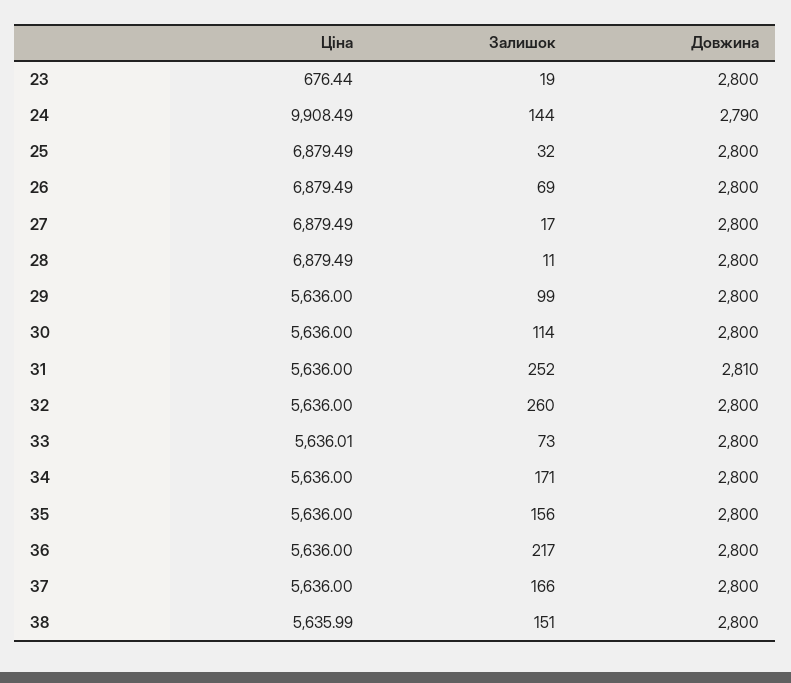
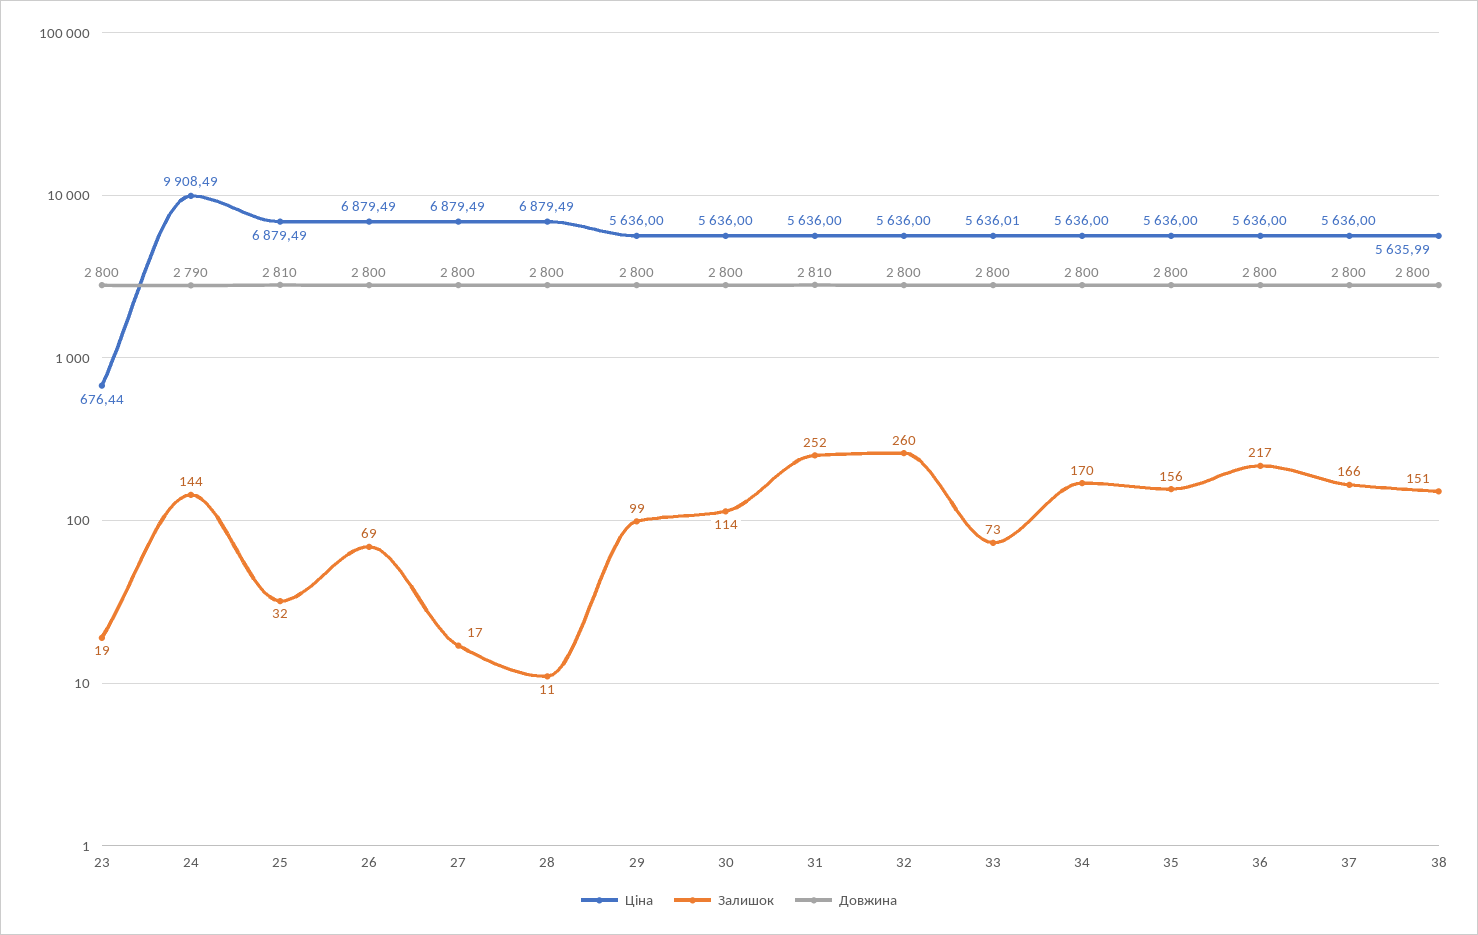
  {
    "Ціна": {
      "23": 676.44,
      "24": 9908.49,
      "25": 6879.49,
      "26": 6879.49,
      "27": 6879.49,
      "28": 6879.49,
      "29": 5636,
      "30": 5636,
      "31": 5636,
      "32": 5636,
      "33": 5636.01,
      "34": 5636,
      "35": 5636,
      "36": 5636,
      "37": 5636,
      "38": 5635.99
    },
    "Залишок": {
      "23": 19,
      "24": 144,
      "25": 32,
      "26": 69,
      "27": 17,
      "28": 11,
      "29": 99,
      "30": 114,
      "31": 252,
      "32": 260,
      "33": 73,
-     "34": 171,
+     "34": 170,
      "35": 156,
      "36": 217,
      "37": 166,
      "38": 151
    },
    "Довжина": {
      "23": 2800,
      "24": 2790,
-     "25": 2800,
+     "25": 2810,
      "26": 2800,
      "27": 2800,
      "28": 2800,
      "29": 2800,
      "30": 2800,
      "31": 2810,
      "32": 2800,
      "33": 2800,
      "34": 2800,
      "35": 2800,
      "36": 2800,
      "37": 2800,
      "38": 2800
    }
  }

